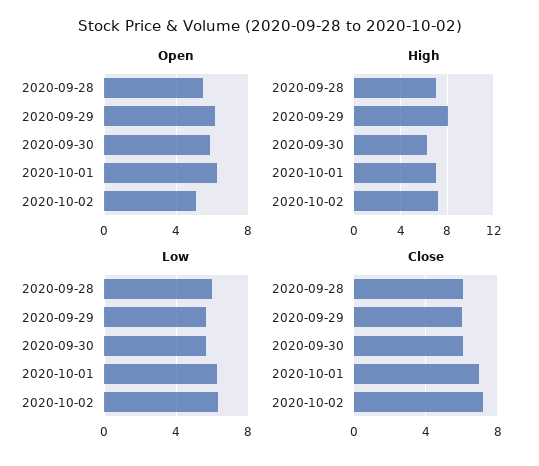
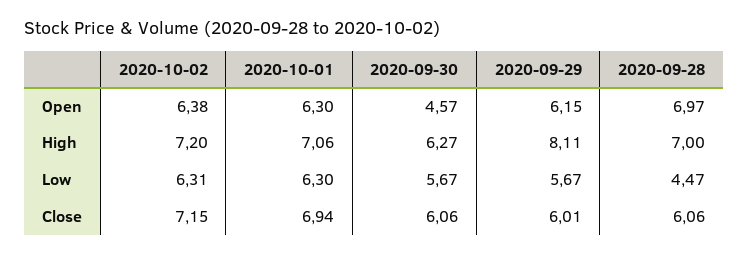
  {
    "Open": {
-     "2020-09-28": 5.5,
+     "2020-09-28": 6.97,
      "2020-09-29": 6.15,
-     "2020-09-30": 6,
+     "2020-09-30": 4.57,
      "2020-10-01": 6.3,
-     "2020-10-02": 5
+     "2020-10-02": 6.38
    },
    "High": {
      "2020-09-28": 7,
      "2020-09-29": 8.11,
      "2020-09-30": 6.27,
      "2020-10-01": 7.06,
      "2020-10-02": 7.2
    },
    "Low": {
-     "2020-09-28": 6,
+     "2020-09-28": 4.47,
      "2020-09-29": 5.67,
      "2020-09-30": 5.67,
      "2020-10-01": 6.3,
      "2020-10-02": 6.31
    },
    "Close": {
      "2020-09-28": 6.06,
      "2020-09-29": 6.01,
      "2020-09-30": 6.06,
      "2020-10-01": 6.94,
      "2020-10-02": 7.15
    }
  }

